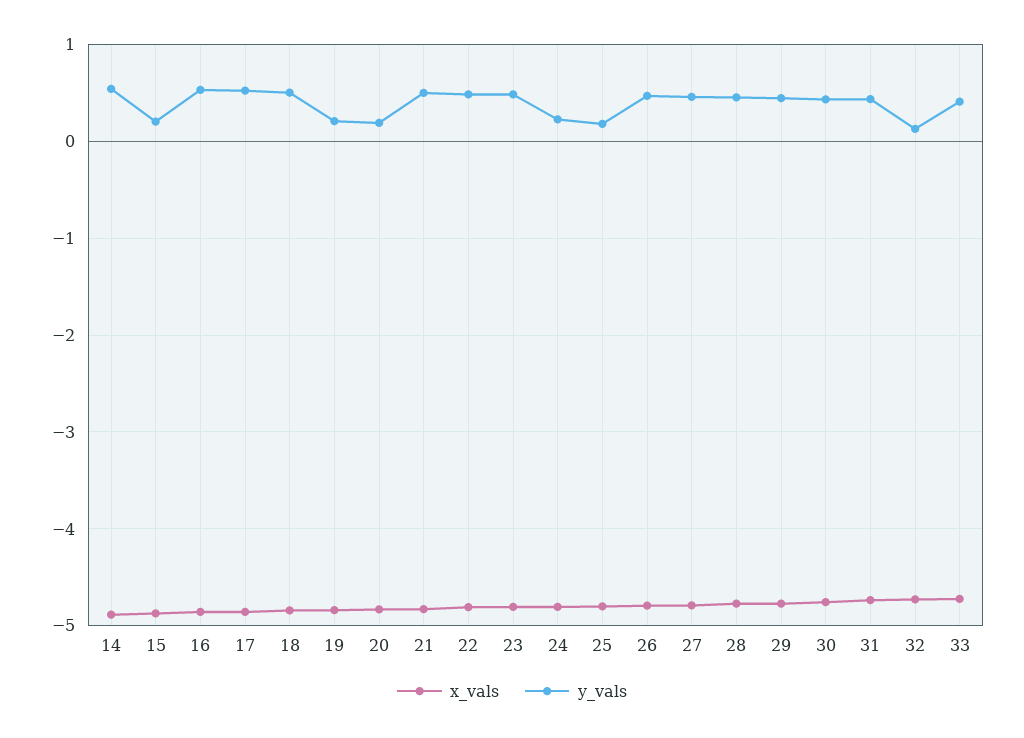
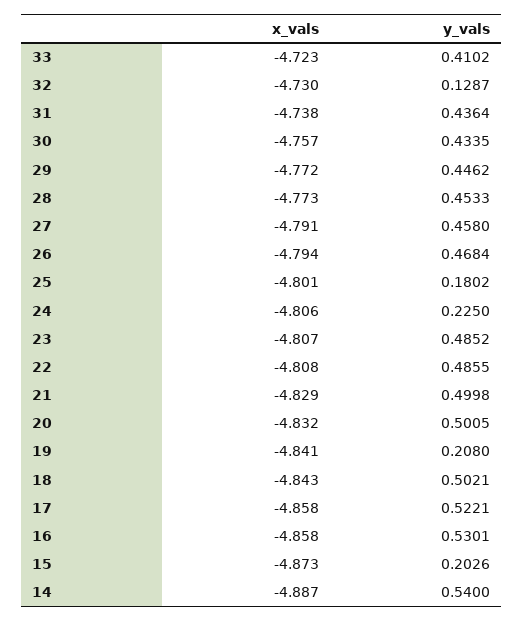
  {
    "x_vals": {
      "14": -4.887,
      "15": -4.873,
      "16": -4.858,
      "17": -4.858,
      "18": -4.843,
      "19": -4.841,
      "20": -4.832,
      "21": -4.829,
      "22": -4.808,
      "23": -4.807,
      "24": -4.806,
      "25": -4.801,
      "26": -4.794,
      "27": -4.791,
      "28": -4.773,
      "29": -4.772,
      "30": -4.757,
      "31": -4.738,
      "32": -4.73,
      "33": -4.723
    },
    "y_vals": {
      "14": 0.54,
      "15": 0.2026,
      "16": 0.5301,
      "17": 0.5221,
      "18": 0.5021,
      "19": 0.208,
-     "20": 0.2,
+     "20": 0.5005,
      "21": 0.4998,
      "22": 0.4855,
      "23": 0.4852,
      "24": 0.225,
      "25": 0.1802,
      "26": 0.4684,
      "27": 0.458,
      "28": 0.4533,
      "29": 0.4462,
      "30": 0.4335,
      "31": 0.4364,
      "32": 0.1287,
      "33": 0.4102
    }
  }

